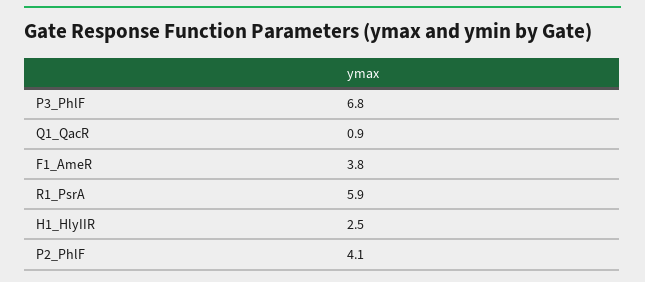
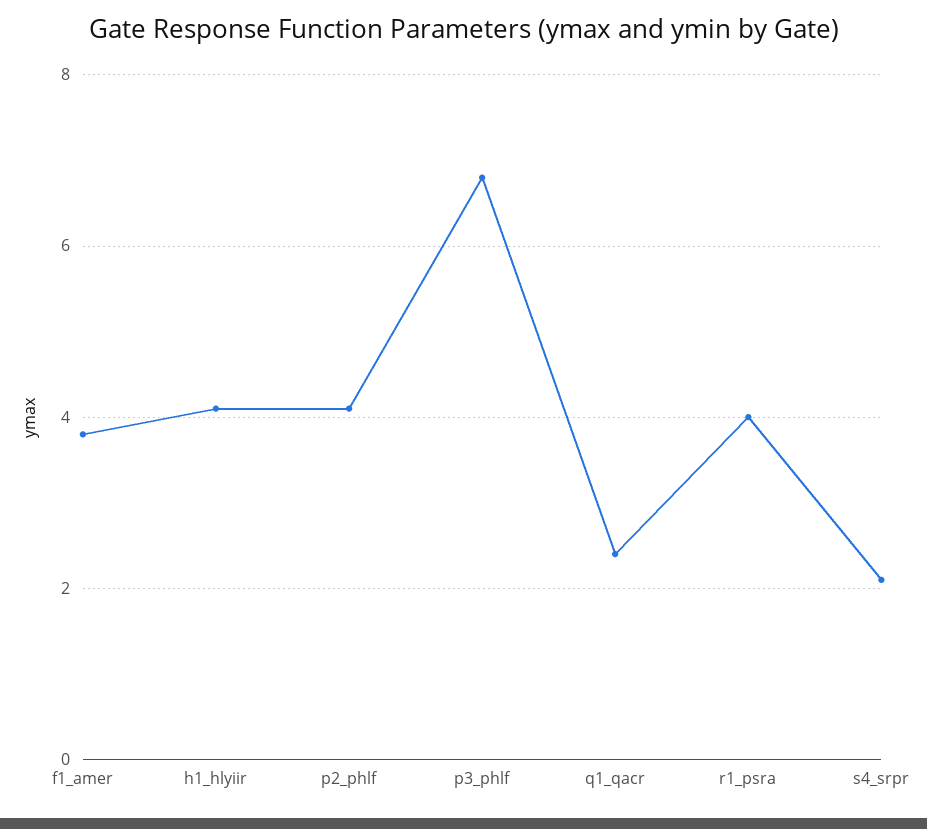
  {
    "P3_PhlF": 6.8,
-   "Q1_QacR": 0.9,
+   "Q1_QacR": 2.5,
    "F1_AmeR": 3.8,
-   "R1_PsrA": 5.9,
+   "R1_PsrA": 4,
-   "H1_HlyIIR": 2.5,
+   "H1_HlyIIR": 4,
-   "P2_PhlF": 4.1
+   "P2_PhlF": 4.1,
+   "s4_srpr": 2
  }

